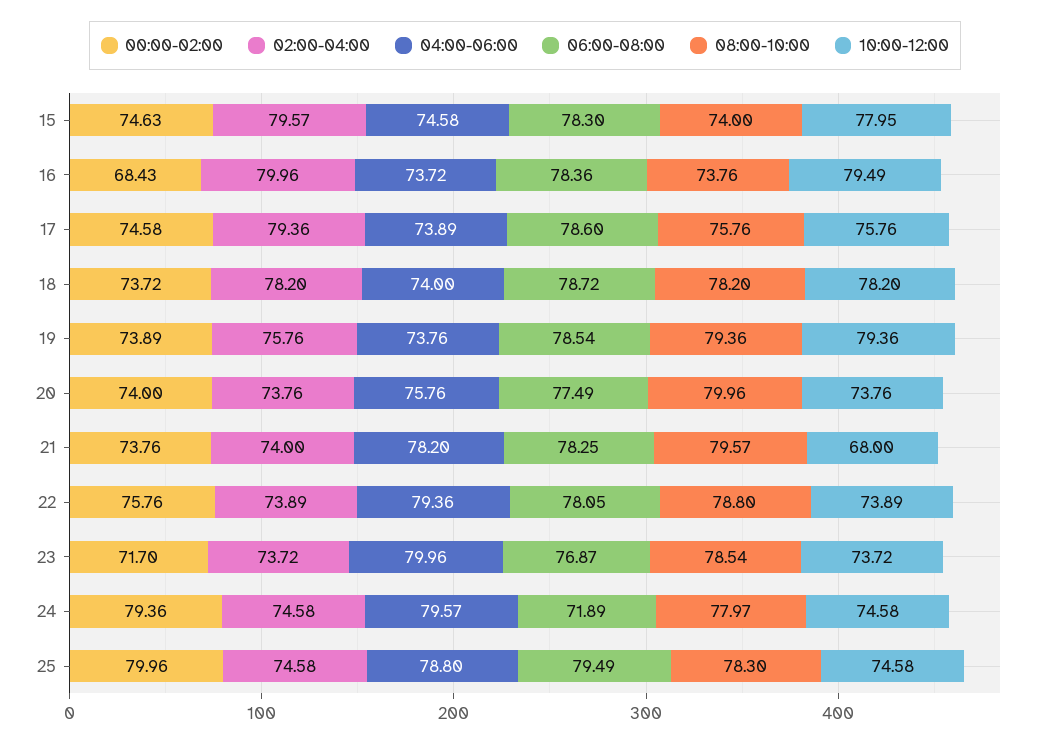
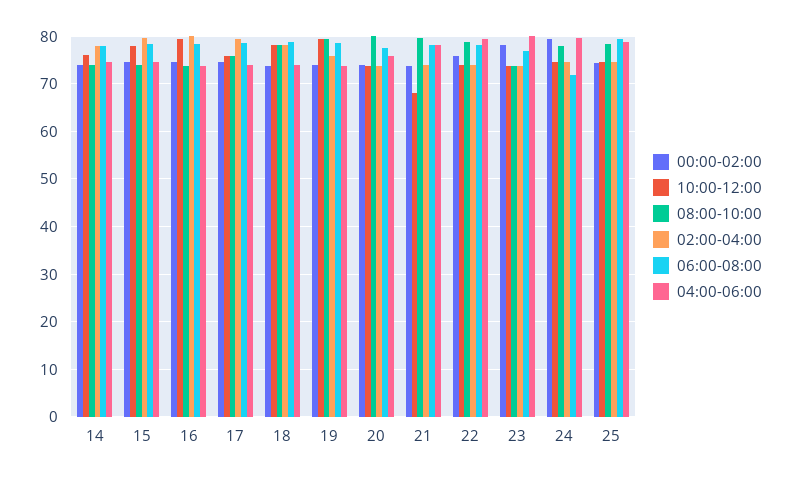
  {
    "00:00-02:00": {
      "15": 74.63,
-     "16": 68.43,
+     "16": 74,
      "17": 74.58,
      "18": 73.72,
      "19": 73.89,
      "20": 74,
      "21": 73.76,
      "22": 75.76,
-     "23": 71.7,
+     "23": 78,
      "24": 79.36,
-     "25": 79.96
+     "25": 74,
+     "14": 74
    },
    "02:00-04:00": {
      "15": 79.57,
      "16": 79.96,
      "17": 79.36,
      "18": 78.2,
      "19": 75.76,
      "20": 73.76,
      "21": 74,
      "22": 73.89,
      "23": 73.72,
      "24": 74.58,
-     "25": 74.58
+     "25": 74.58,
+     "14": 78
    },
    "04:00-06:00": {
      "15": 74.58,
      "16": 73.72,
      "17": 73.89,
      "18": 74,
      "19": 73.76,
      "20": 75.76,
      "21": 78.2,
      "22": 79.36,
      "23": 79.96,
      "24": 79.57,
-     "25": 78.8
+     "25": 78.8,
+     "14": 74
    },
    "06:00-08:00": {
      "15": 78.3,
      "16": 78.36,
      "17": 78.6,
      "18": 78.72,
      "19": 78.54,
      "20": 77.49,
      "21": 78.25,
      "22": 78.05,
      "23": 76.87,
      "24": 71.89,
-     "25": 79.49
+     "25": 79.49,
+     "14": 78
    },
    "08:00-10:00": {
      "15": 74,
      "16": 73.76,
      "17": 75.76,
      "18": 78.2,
      "19": 79.36,
      "20": 79.96,
      "21": 79.57,
      "22": 78.8,
-     "23": 78.54,
+     "23": 74,
      "24": 77.97,
-     "25": 78.3
+     "25": 78.3,
+     "14": 74
    },
    "10:00-12:00": {
      "15": 77.95,
      "16": 79.49,
      "17": 75.76,
      "18": 78.2,
      "19": 79.36,
      "20": 73.76,
      "21": 68,
      "22": 73.89,
      "23": 73.72,
      "24": 74.58,
-     "25": 74.58
+     "25": 74.58,
+     "14": 76
    }
  }

